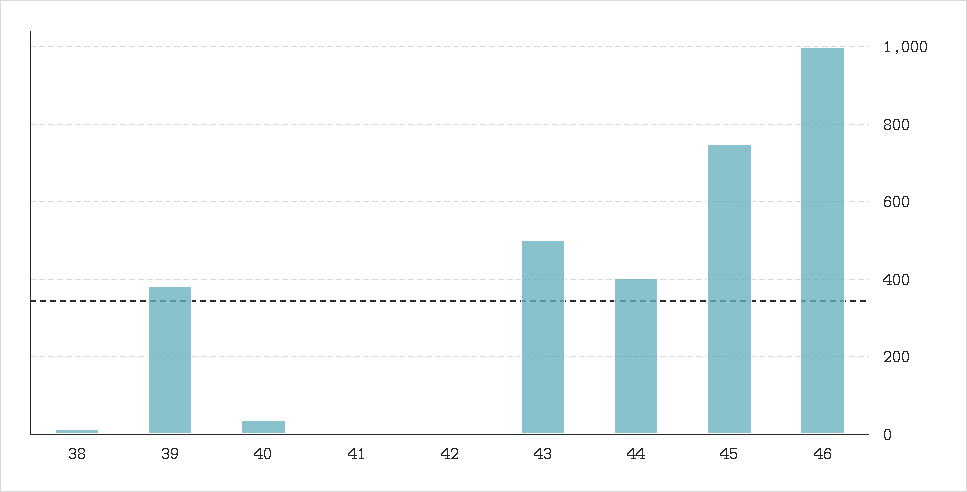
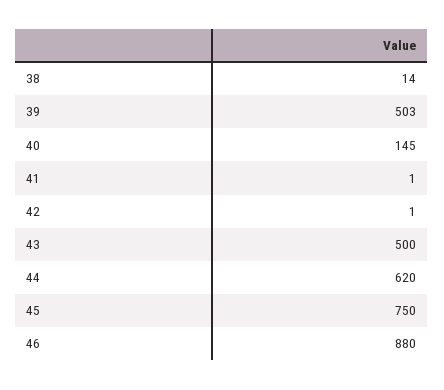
  {
    "38": 14,
-   "39": 380,
+   "39": 503,
-   "40": 40,
+   "40": 145,
    "41": 1,
    "42": 1,
    "43": 500,
-   "44": 400,
+   "44": 620,
    "45": 750,
-   "46": 1000
+   "46": 880
  }

